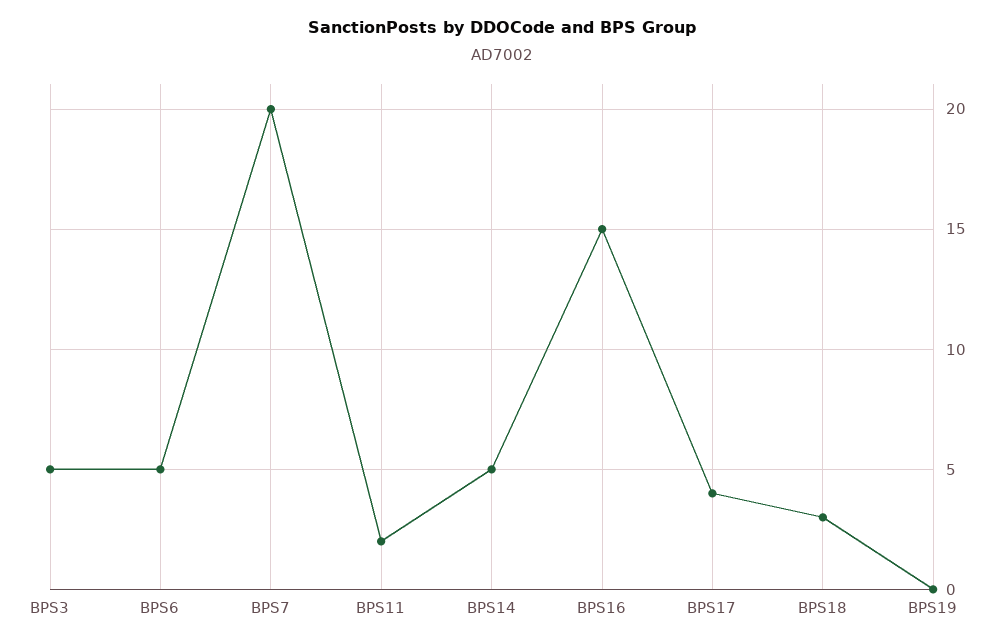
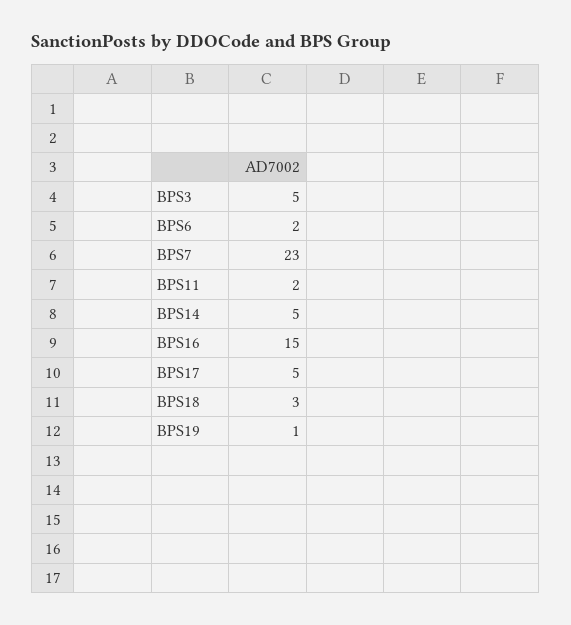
  {
    "BPS3": 5,
-   "BPS6": 5,
+   "BPS6": 2,
-   "BPS7": 20,
+   "BPS7": 23,
    "BPS11": 2,
    "BPS14": 5,
    "BPS16": 15,
-   "BPS17": 4,
+   "BPS17": 5,
    "BPS18": 3,
-   "BPS19": 0
+   "BPS19": 1
  }

